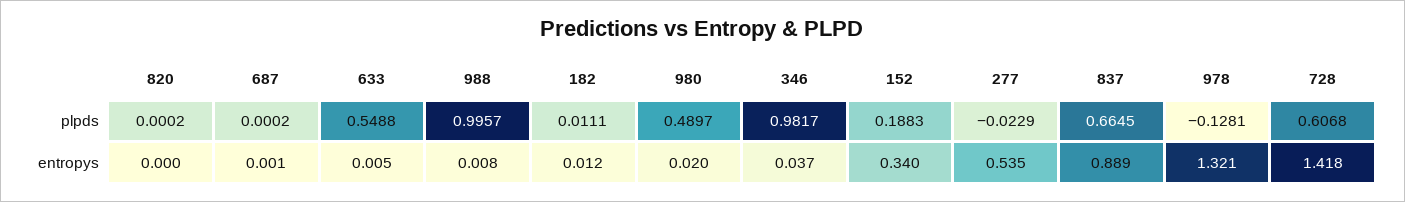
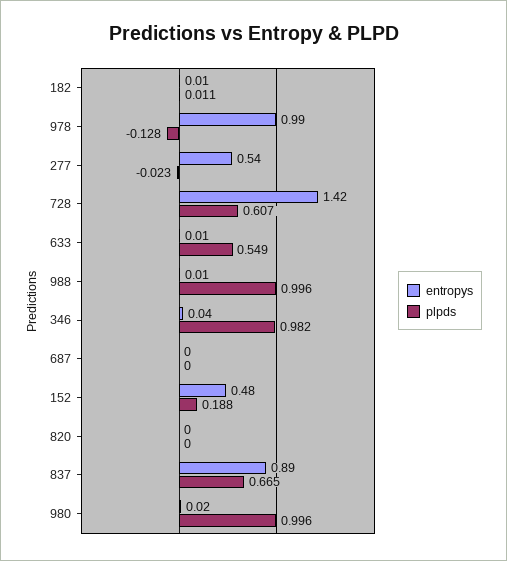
  {
    "plpds": {
      "820": 0.0002,
      "687": 0.0002,
      "633": 0.5488,
      "988": 0.9957,
      "182": 0.0111,
-     "980": 0.4897,
+     "980": 0.996,
      "346": 0.9817,
      "152": 0.1883,
      "277": -0.0229,
      "837": 0.6645,
      "978": -0.1281,
      "728": 0.6068
    },
    "entropys": {
      "820": 0,
      "687": 0.001,
      "633": 0.005,
      "988": 0.008,
      "182": 0.012,
      "980": 0.02,
      "346": 0.037,
-     "152": 0.34,
+     "152": 0.48,
      "277": 0.535,
      "837": 0.889,
-     "978": 1.321,
+     "978": 0.99,
      "728": 1.418
    }
  }

